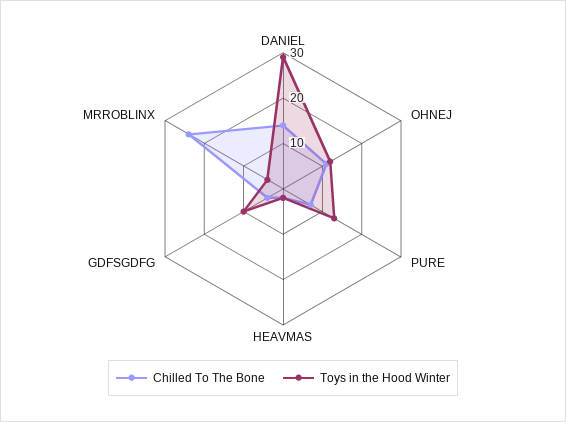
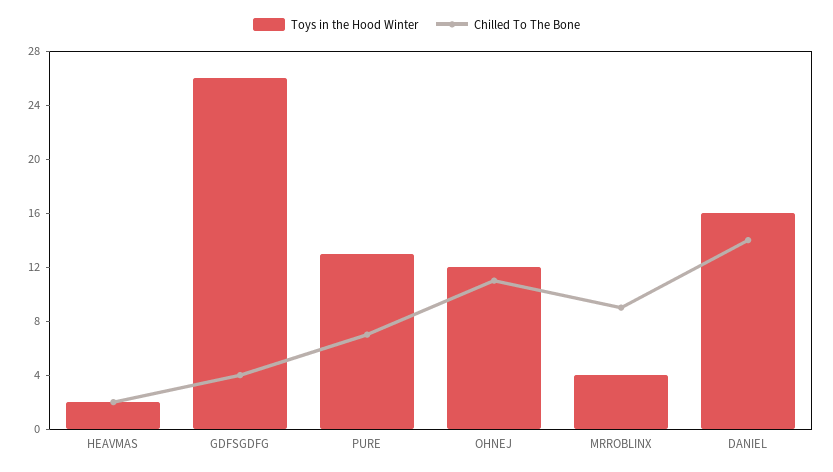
  {
    "Chilled To The Bone": {
      "DANIEL": 14,
      "OHNEJ": 11,
      "PURE": 7,
      "HEAVMAS": 2,
      "GDFSGDFG": 4,
-     "MRROBLINX": 25
+     "MRROBLINX": 9
    },
    "Toys in the Hood Winter": {
-     "DANIEL": 30,
+     "DANIEL": 16,
      "OHNEJ": 12,
      "PURE": 13,
      "HEAVMAS": 2,
-     "GDFSGDFG": 10,
+     "GDFSGDFG": 26,
      "MRROBLINX": 4
    }
  }

